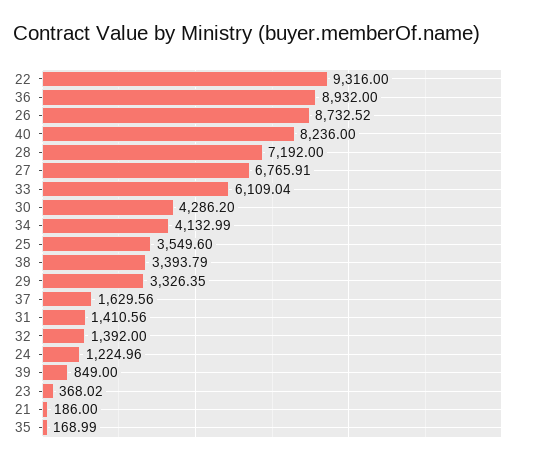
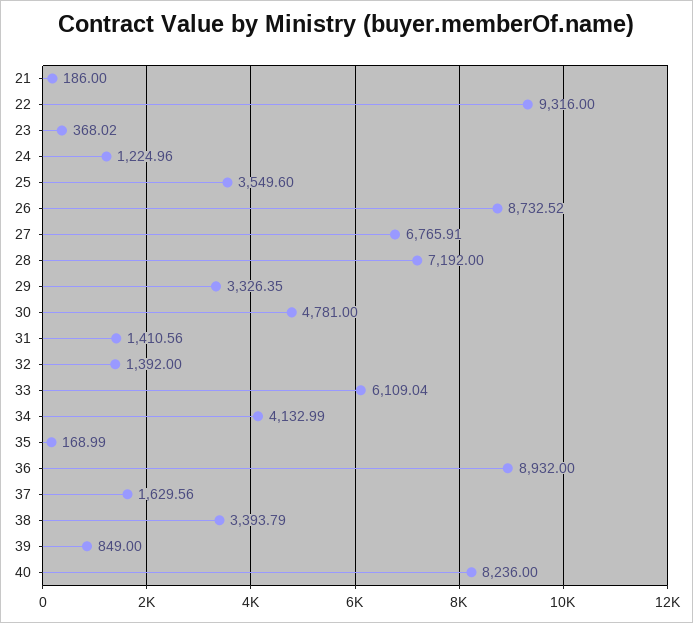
  {
    "22": 9316,
    "36": 8932,
    "26": 8732.52,
    "40": 8236,
    "28": 7192,
    "27": 6765.91,
    "33": 6109.04,
-   "30": 4286.2,
+   "30": 4781,
    "34": 4132.99,
    "25": 3549.6,
    "38": 3393.79,
    "29": 3326.35,
    "37": 1629.56,
    "31": 1410.56,
    "32": 1392,
    "24": 1224.96,
    "39": 849,
    "23": 368.02,
    "21": 186,
    "35": 168.99
  }

